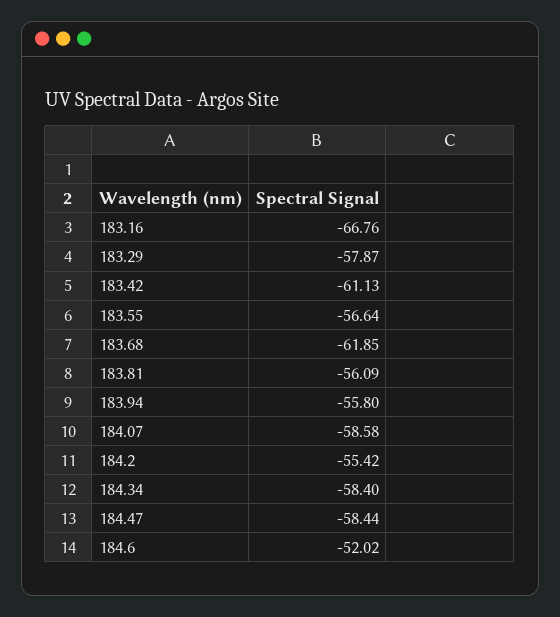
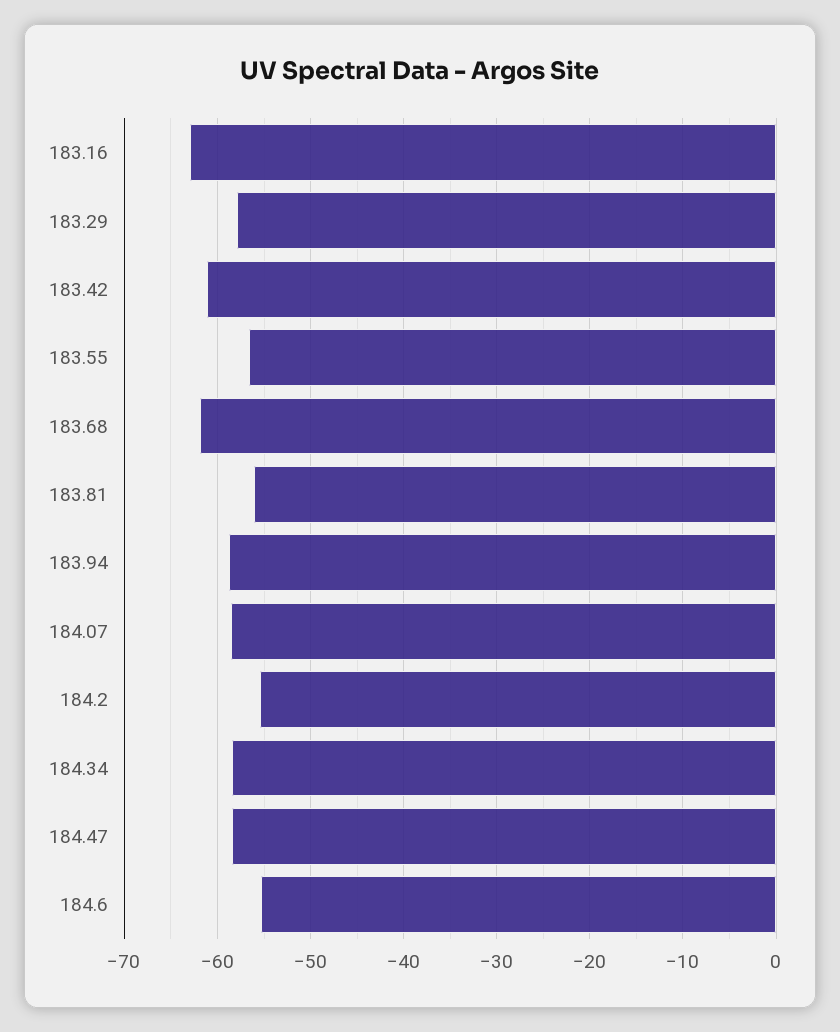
  {
-   "183.16": -66.76,
+   "183.16": -63,
    "183.29": -57.87,
    "183.42": -61.13,
    "183.55": -56.64,
    "183.68": -61.85,
    "183.81": -56.09,
-   "183.94": -55.8,
+   "183.94": -59,
    "184.07": -58.58,
    "184.2": -55.42,
    "184.34": -58.4,
    "184.47": -58.44,
-   "184.6": -52.02
+   "184.6": -55
  }

